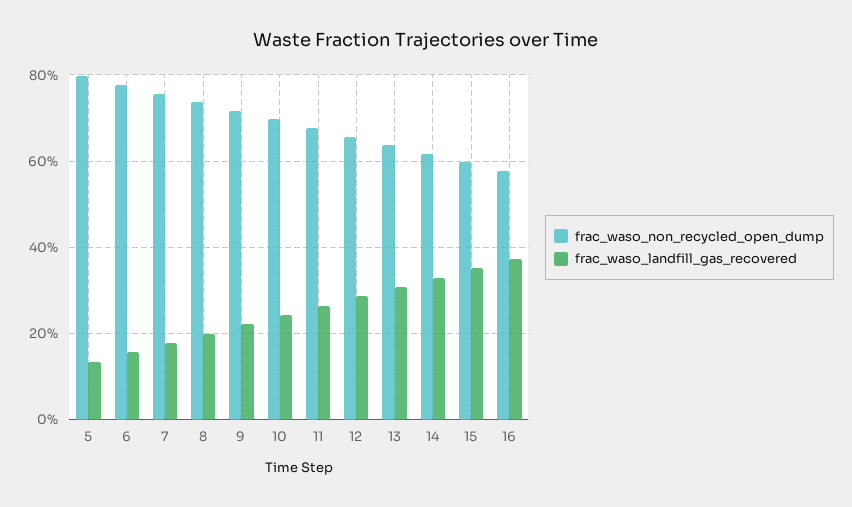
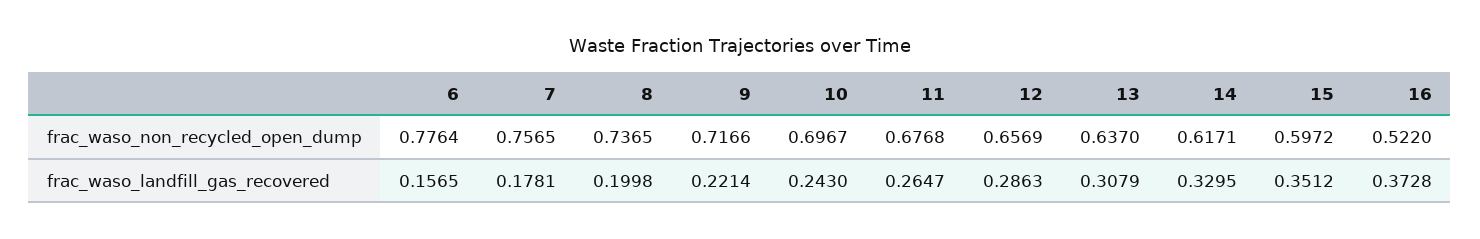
  {
    "frac_waso_non_recycled_open_dump": {
-     "5": 0.8,
      "6": 0.7764,
      "7": 0.7565,
      "8": 0.7365,
      "9": 0.7166,
      "10": 0.6967,
      "11": 0.6768,
      "12": 0.6569,
      "13": 0.637,
      "14": 0.6171,
      "15": 0.5972,
-     "16": 0.58
+     "16": 0.522
    },
    "frac_waso_landfill_gas_recovered": {
-     "5": 0.14,
      "6": 0.1565,
      "7": 0.1781,
      "8": 0.1998,
      "9": 0.2214,
      "10": 0.243,
      "11": 0.2647,
      "12": 0.2863,
      "13": 0.3079,
      "14": 0.3295,
      "15": 0.3512,
      "16": 0.3728
    }
  }

